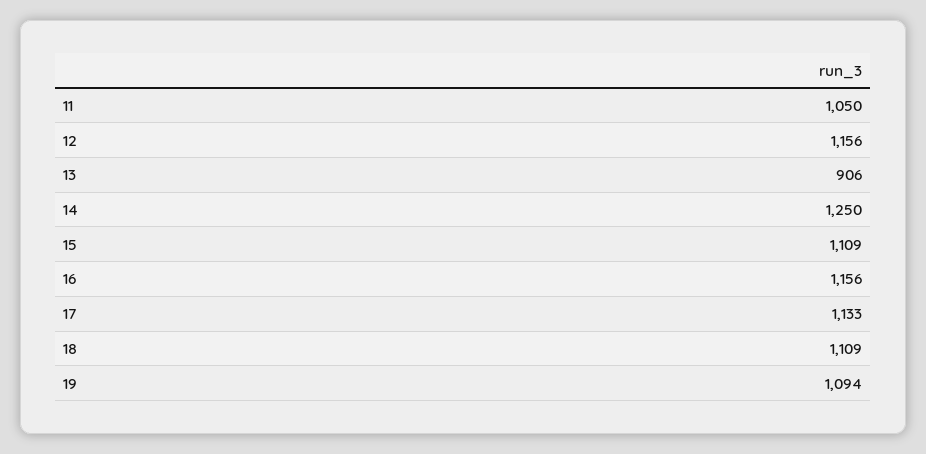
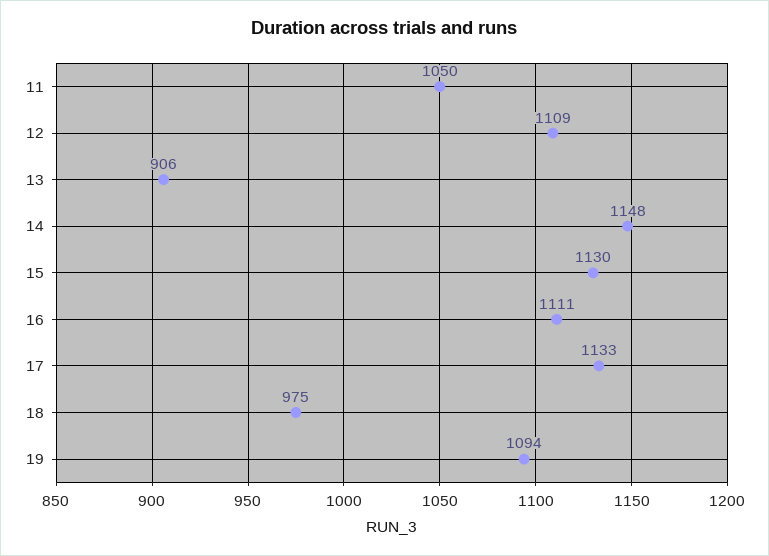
  {
    "11": 1050,
-   "12": 1156,
+   "12": 1109,
    "13": 906,
-   "14": 1250,
+   "14": 1148,
-   "15": 1109,
+   "15": 1130,
-   "16": 1156,
+   "16": 1111,
    "17": 1133,
-   "18": 1109,
+   "18": 975,
    "19": 1094
  }

